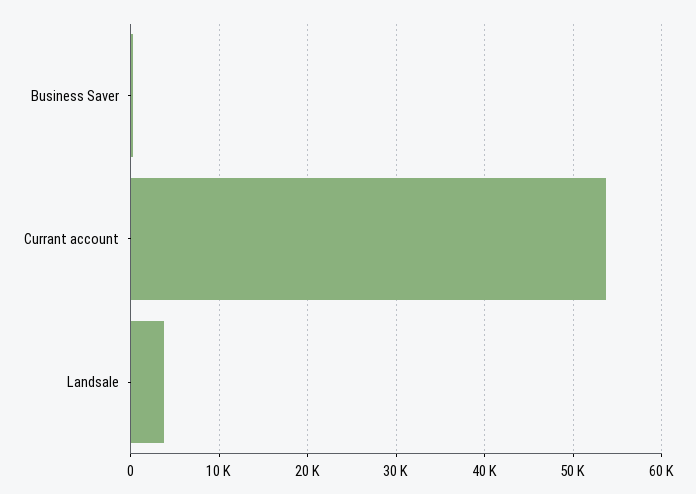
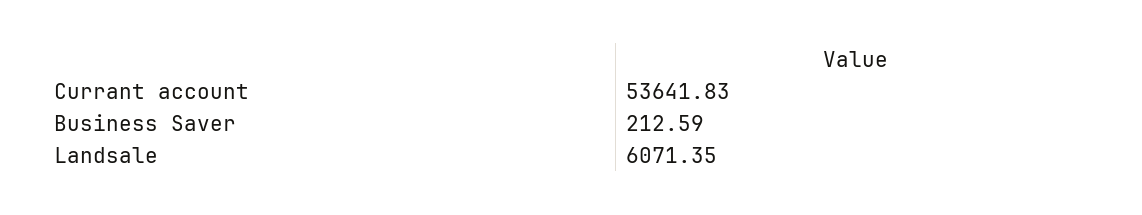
  {
    "Business Saver": 212.59,
    "Currant account": 53641.83,
-   "Landsale": 4000
+   "Landsale": 6071.35
  }

